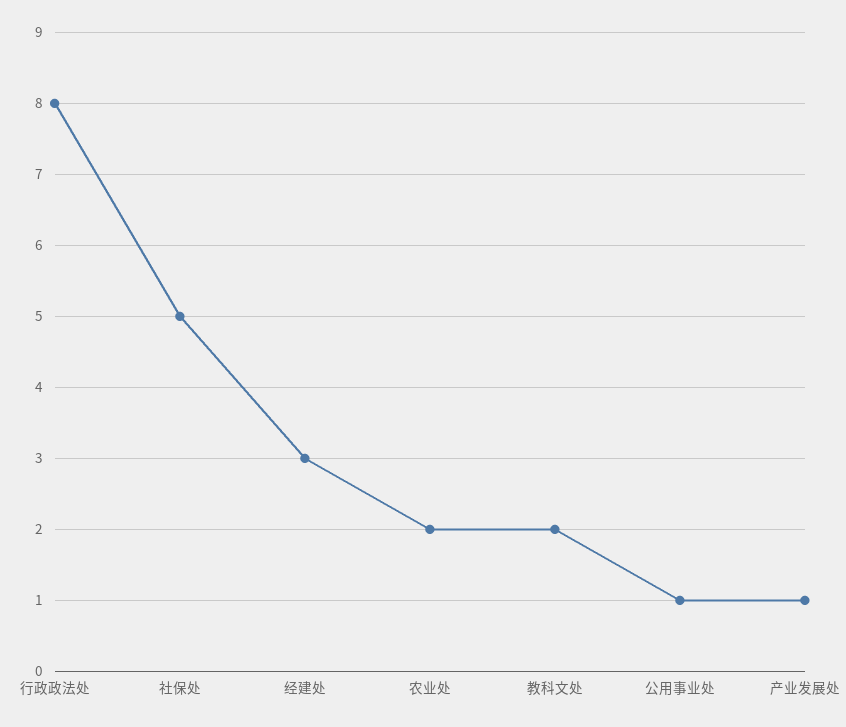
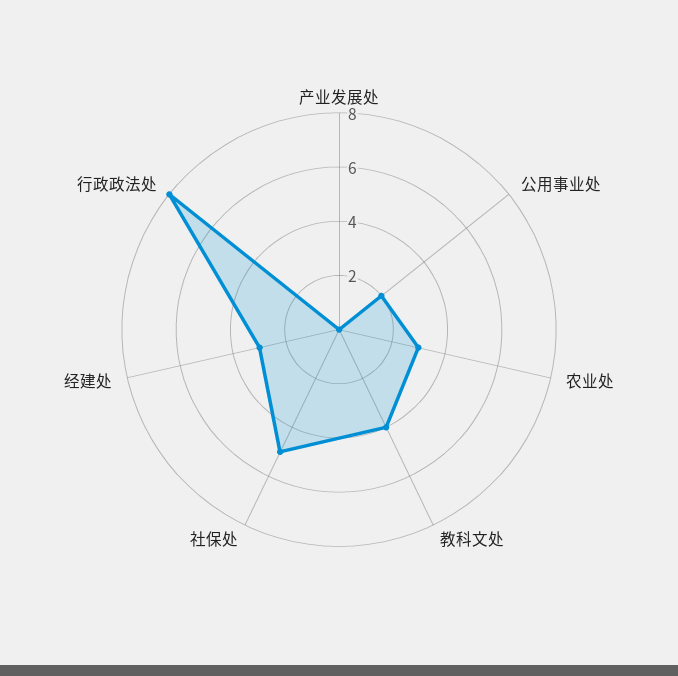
  {
    "行政政法处": 8,
    "社保处": 5,
    "经建处": 3,
-   "农业处": 2,
+   "农业处": 3,
-   "教科文处": 2,
+   "教科文处": 4,
-   "公用事业处": 1,
+   "公用事业处": 2,
-   "产业发展处": 1
+   "产业发展处": 0
  }

